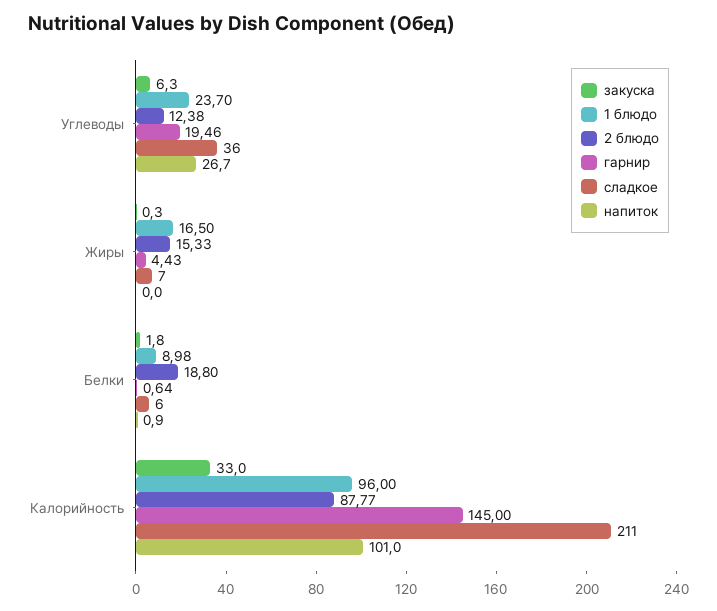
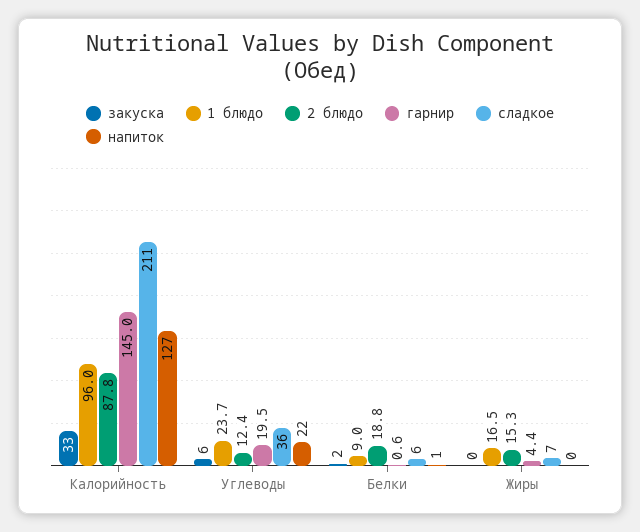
  {
    "закуска": {
      "Углеводы": 6.3,
      "Жиры": 0.3,
      "Белки": 1.8,
      "Калорийность": 33
    },
    "1 блюдо": {
      "Углеводы": 23.7,
      "Жиры": 16.5,
      "Белки": 8.98,
      "Калорийность": 96
    },
    "2 блюдо": {
      "Углеводы": 12.38,
      "Жиры": 15.33,
      "Белки": 18.8,
      "Калорийность": 87.77
    },
    "гарнир": {
      "Углеводы": 19.46,
      "Жиры": 4.43,
      "Белки": 0.64,
      "Калорийность": 145
    },
    "сладкое": {
      "Углеводы": 36,
      "Жиры": 7,
      "Белки": 6,
      "Калорийность": 211
    },
    "напиток": {
-     "Углеводы": 26.7,
+     "Углеводы": 22,
      "Жиры": 0,
      "Белки": 0.9,
-     "Калорийность": 101
+     "Калорийность": 127
    }
  }

